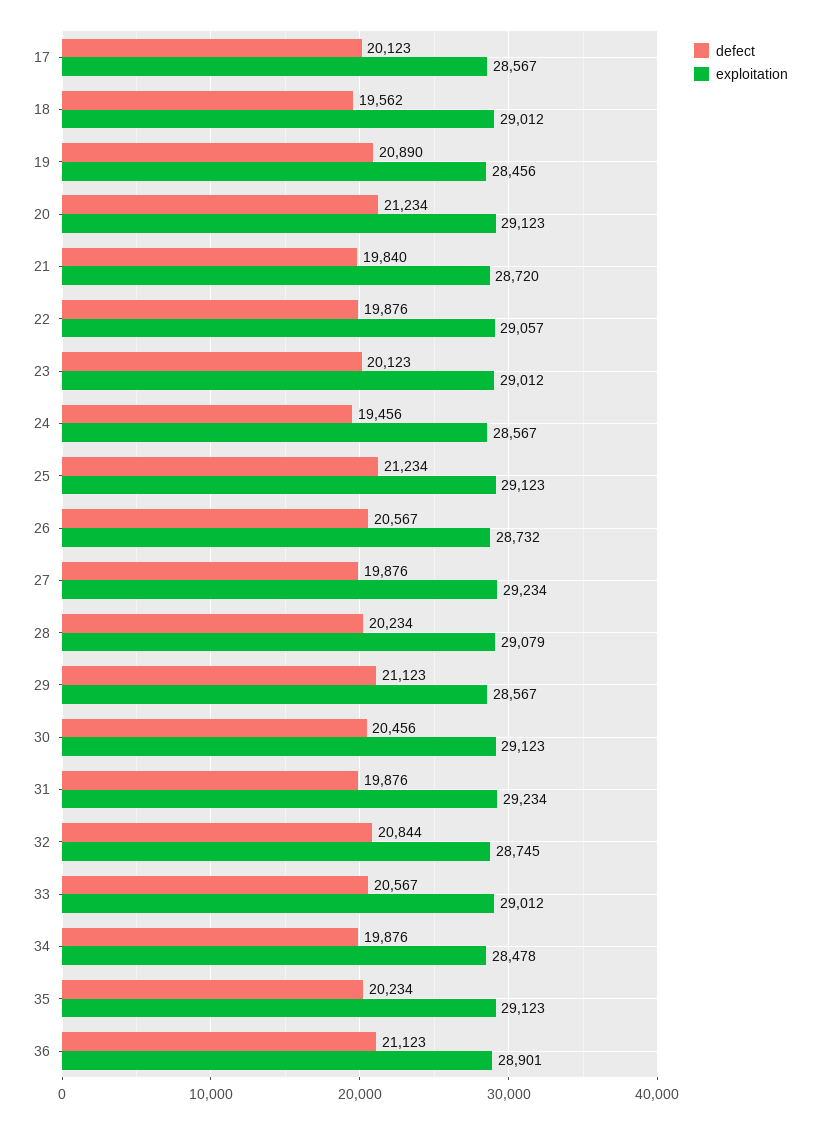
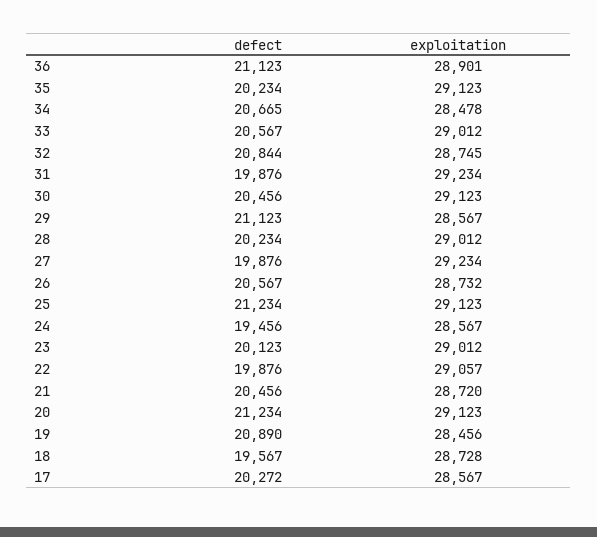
  {
    "defect": {
-     "17": 20123,
+     "17": 20272,
-     "18": 19562,
+     "18": 19567,
      "19": 20890,
      "20": 21234,
-     "21": 19840,
+     "21": 20456,
      "22": 19876,
      "23": 20123,
      "24": 19456,
      "25": 21234,
      "26": 20567,
      "27": 19876,
      "28": 20234,
      "29": 21123,
      "30": 20456,
      "31": 19876,
      "32": 20844,
      "33": 20567,
-     "34": 19876,
+     "34": 20665,
      "35": 20234,
      "36": 21123
    },
    "exploitation": {
      "17": 28567,
-     "18": 29012,
+     "18": 28728,
      "19": 28456,
      "20": 29123,
      "21": 28720,
      "22": 29057,
      "23": 29012,
      "24": 28567,
      "25": 29123,
      "26": 28732,
      "27": 29234,
-     "28": 29079,
+     "28": 29012,
      "29": 28567,
      "30": 29123,
      "31": 29234,
      "32": 28745,
      "33": 29012,
      "34": 28478,
      "35": 29123,
      "36": 28901
    }
  }

